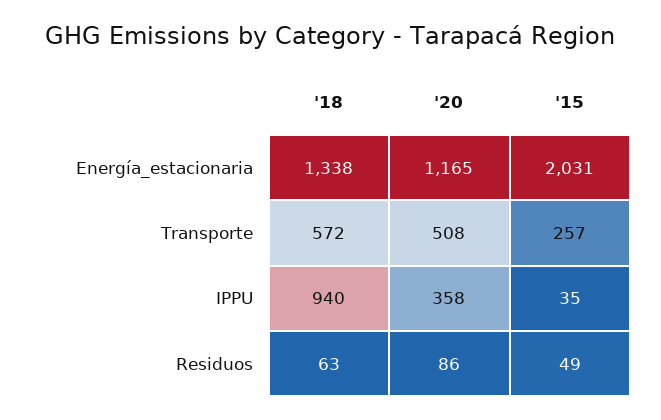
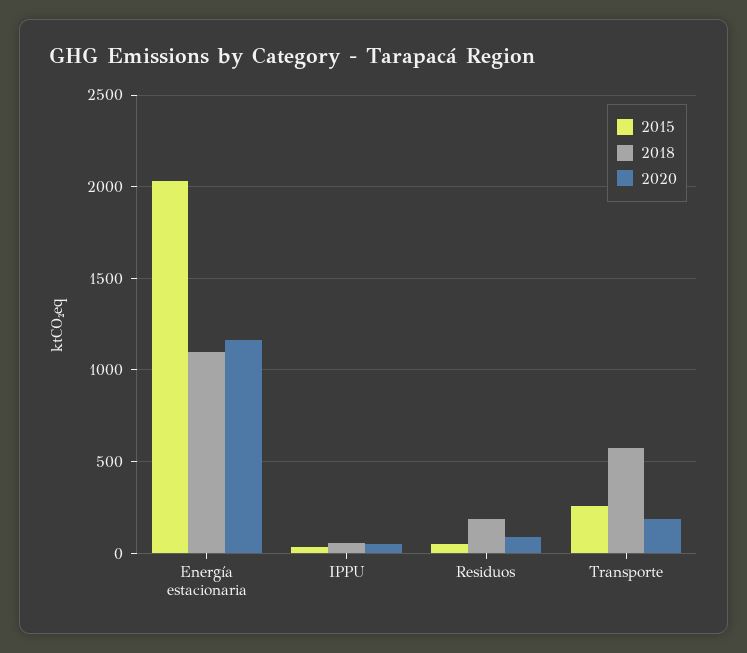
  {
    "'18": {
-     "Energía_estacionaria": 1338,
+     "Energía_estacionaria": 1100,
      "Transporte": 572,
-     "IPPU": 940,
+     "IPPU": 50,
-     "Residuos": 63
+     "Residuos": 200
    },
    "'20": {
      "Energía_estacionaria": 1165,
-     "Transporte": 508,
+     "Transporte": 200,
-     "IPPU": 358,
+     "IPPU": 50,
      "Residuos": 86
    },
    "'15": {
      "Energía_estacionaria": 2031,
      "Transporte": 257,
      "IPPU": 35,
      "Residuos": 49
    }
  }

